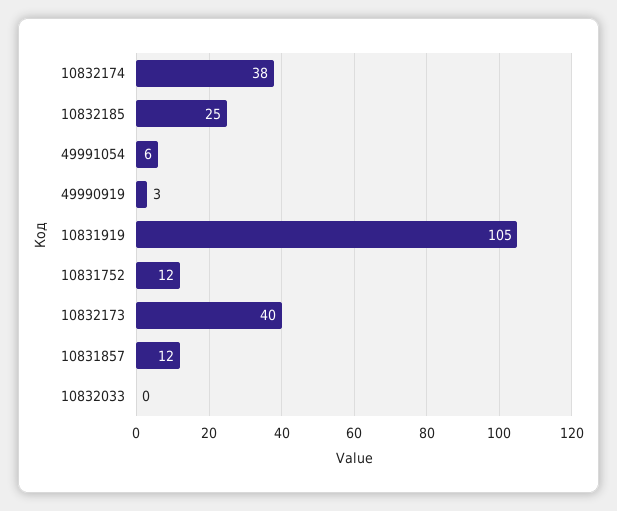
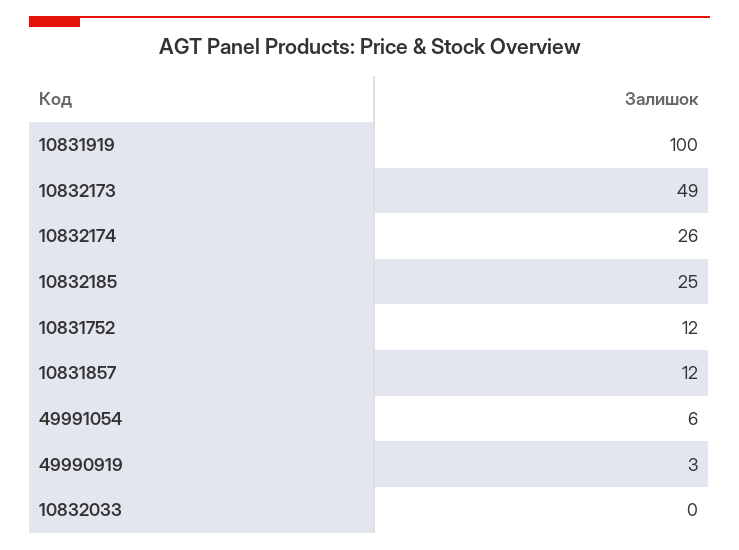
  {
-   "10832174": 38,
+   "10832174": 26,
    "10832185": 25,
    "49991054": 6,
    "49990919": 3,
-   "10831919": 105,
+   "10831919": 100,
    "10831752": 12,
-   "10832173": 40,
+   "10832173": 49,
    "10831857": 12,
    "10832033": 0
  }

